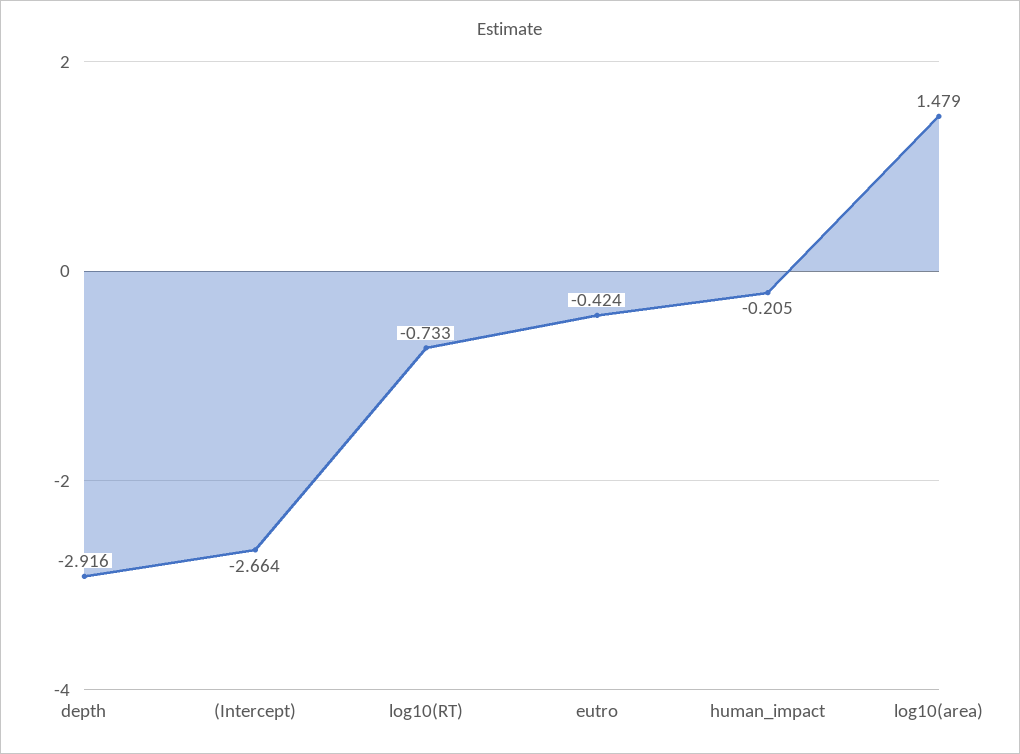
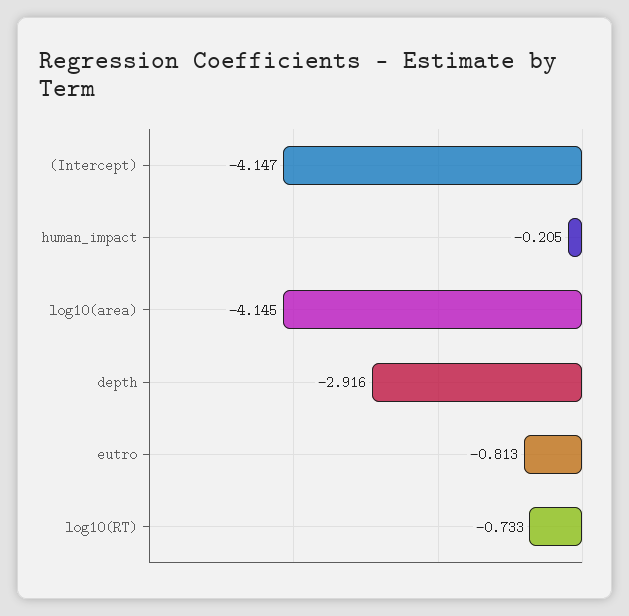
  {
    "depth": -2.916,
-   "(Intercept)": -2.664,
+   "(Intercept)": -4.147,
    "log10(RT)": -0.733,
-   "eutro": -0.424,
+   "eutro": -0.813,
    "human_impact": -0.205,
-   "log10(area)": 1.479
+   "log10(area)": -4.145
  }

